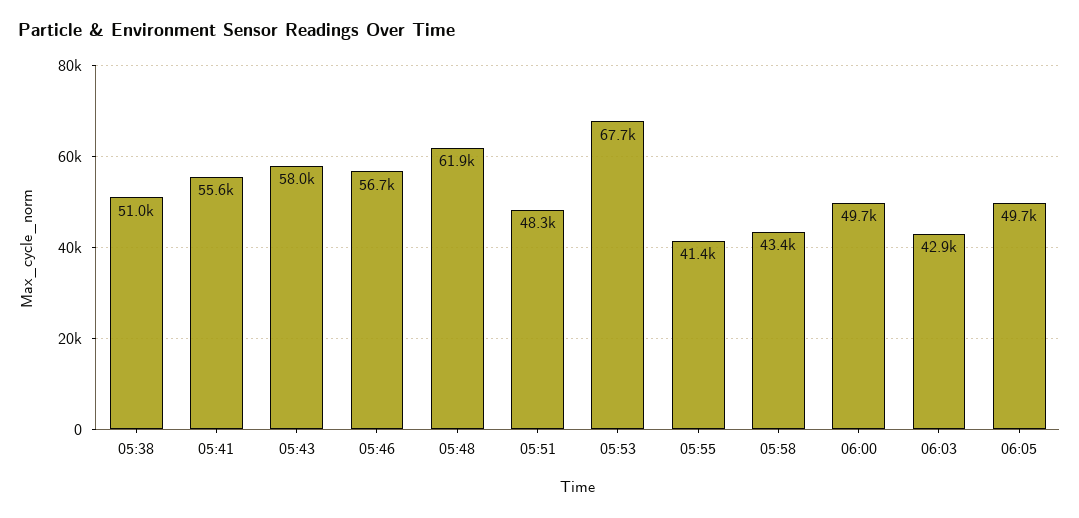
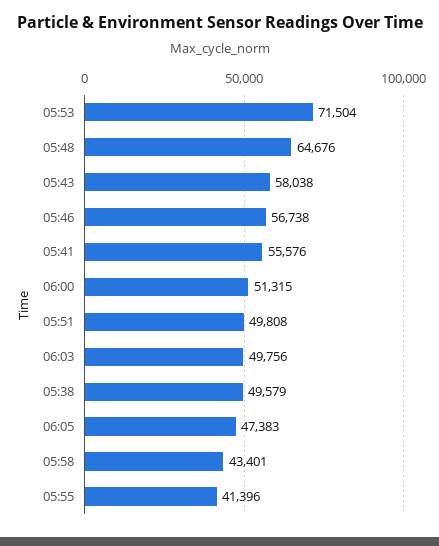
  {
-   "05:38": 51000,
+   "05:38": 49579,
    "05:41": 55576,
    "05:43": 58038,
    "05:46": 56738,
-   "05:48": 61900,
+   "05:48": 64676,
-   "05:51": 48300,
+   "05:51": 49808,
-   "05:53": 67700,
+   "05:53": 71504,
    "05:55": 41396,
    "05:58": 43401,
-   "06:00": 49700,
+   "06:00": 51315,
-   "06:03": 42900,
+   "06:03": 49756,
-   "06:05": 49700
+   "06:05": 47383
  }

